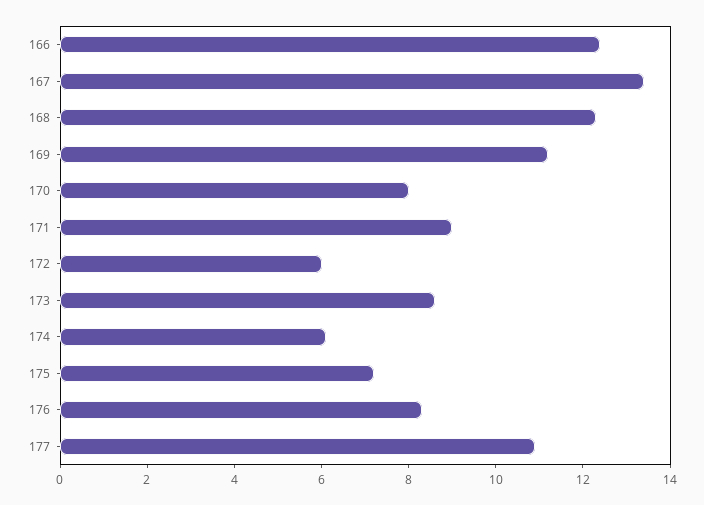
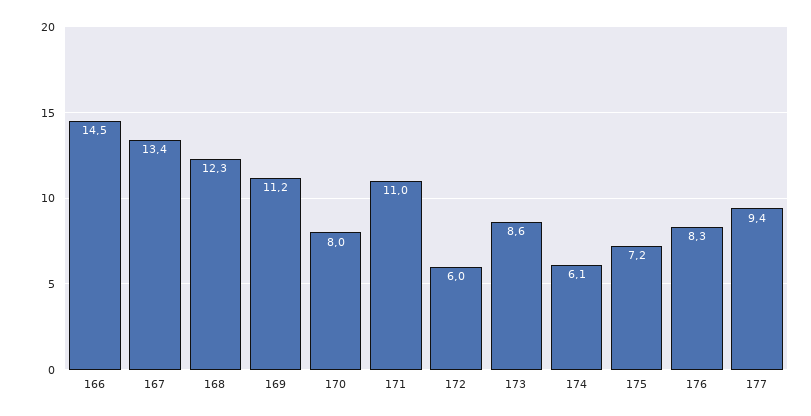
  {
-   "166": 12.5,
+   "166": 14.5,
    "167": 13.4,
    "168": 12.3,
    "169": 11.2,
    "170": 8,
-   "171": 9,
+   "171": 11,
    "172": 6,
    "173": 8.6,
    "174": 6.1,
    "175": 7.2,
    "176": 8.3,
-   "177": 11
+   "177": 9.4
  }

